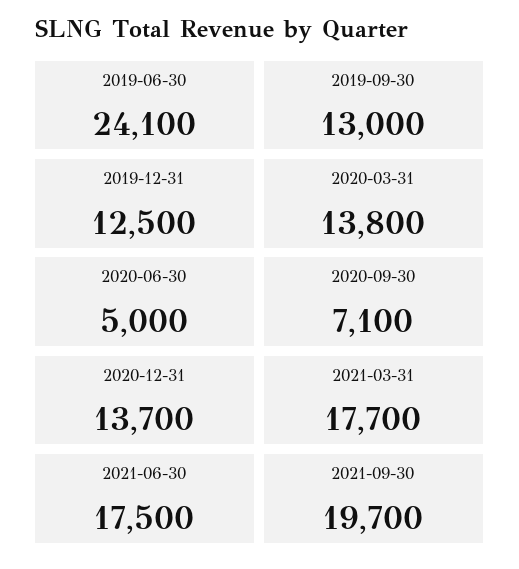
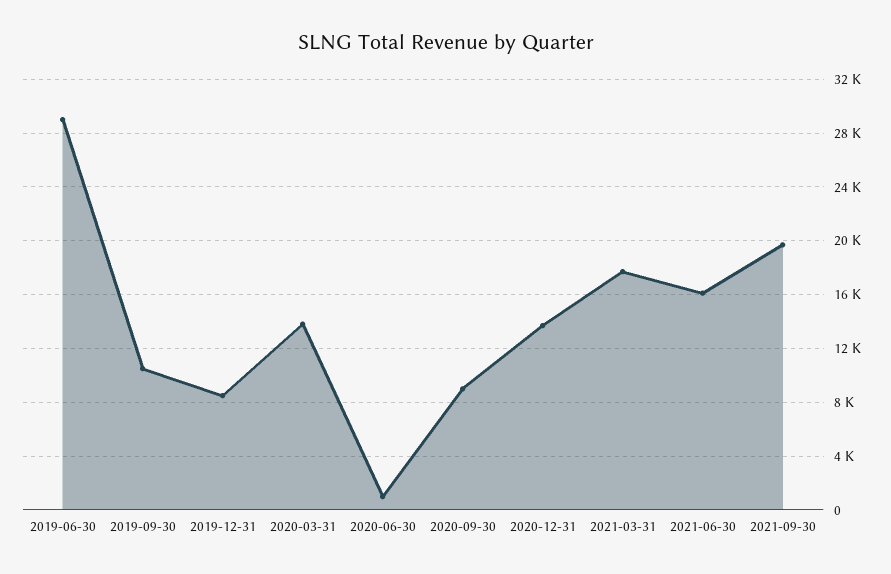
  {
-   "2019-06-30": 24100,
+   "2019-06-30": 29000,
-   "2019-09-30": 13000,
+   "2019-09-30": 10500,
-   "2019-12-31": 12500,
+   "2019-12-31": 8500,
    "2020-03-31": 13800,
-   "2020-06-30": 5000,
+   "2020-06-30": 1000,
-   "2020-09-30": 7100,
+   "2020-09-30": 9000,
    "2020-12-31": 13700,
    "2021-03-31": 17700,
-   "2021-06-30": 17500,
+   "2021-06-30": 16000,
    "2021-09-30": 19700
  }

